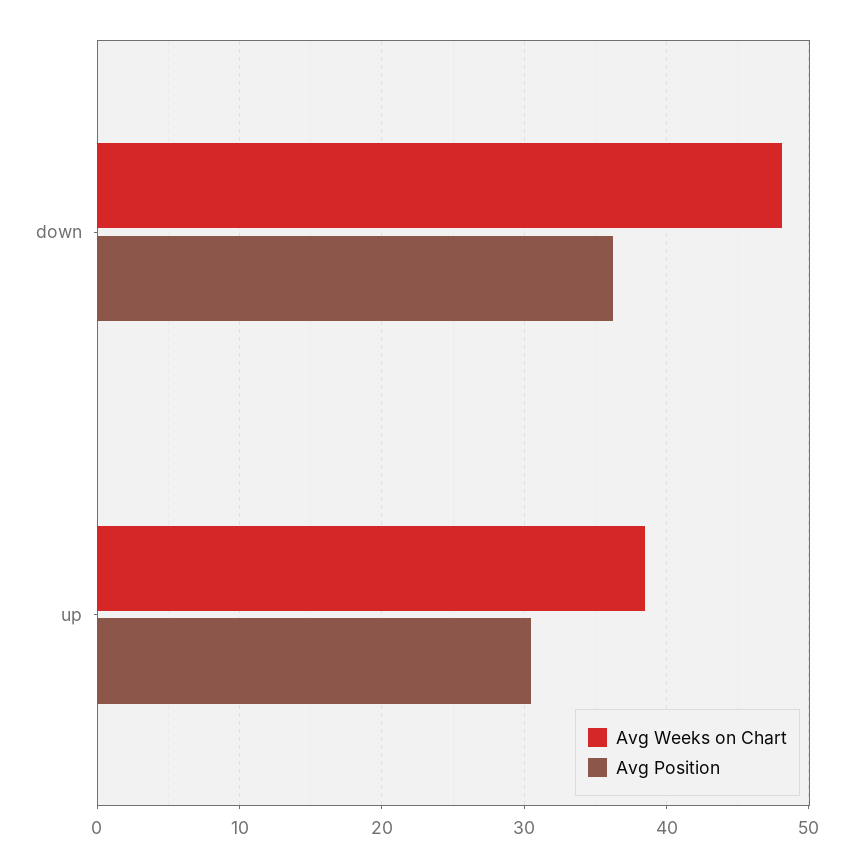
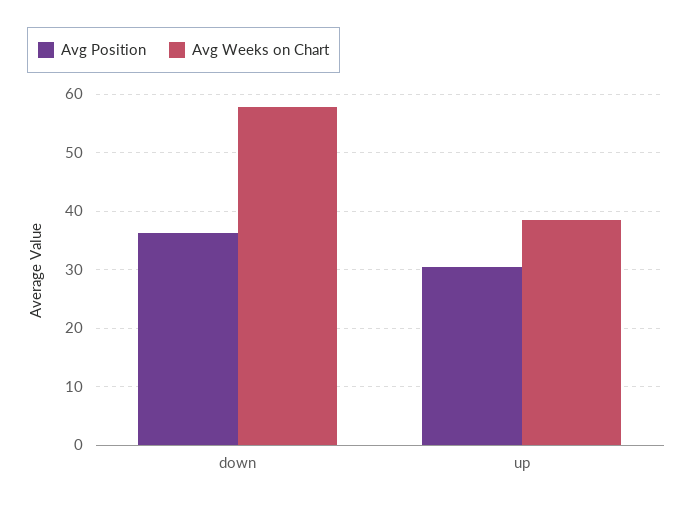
  {
    "Avg Weeks on Chart": {
-     "down": 48,
+     "down": 58,
      "up": 38
    },
    "Avg Position": {
      "down": 36,
      "up": 30
    }
  }

